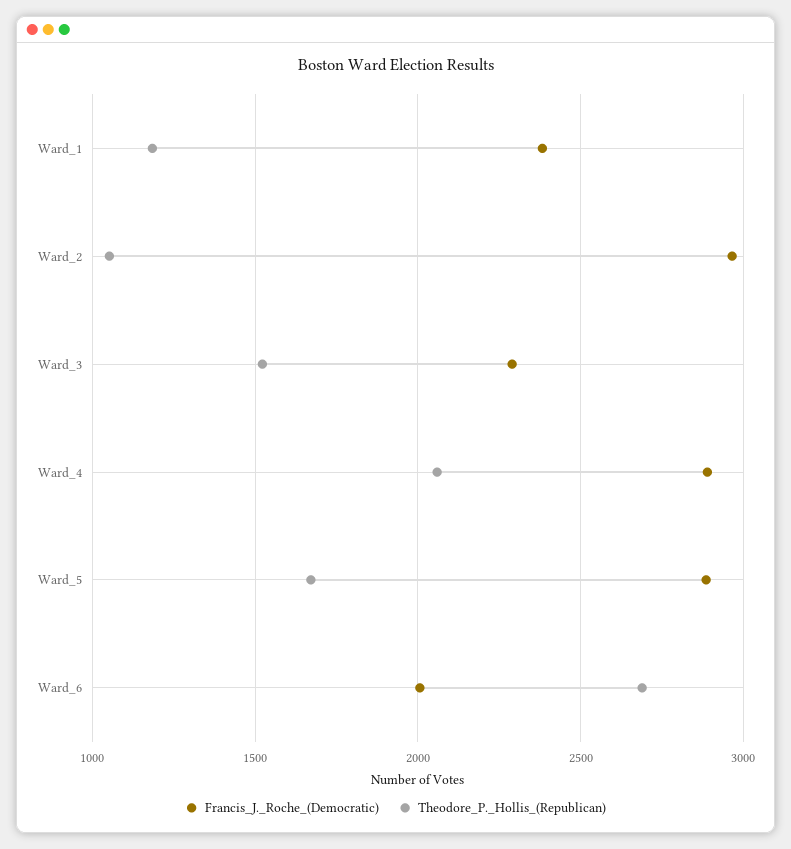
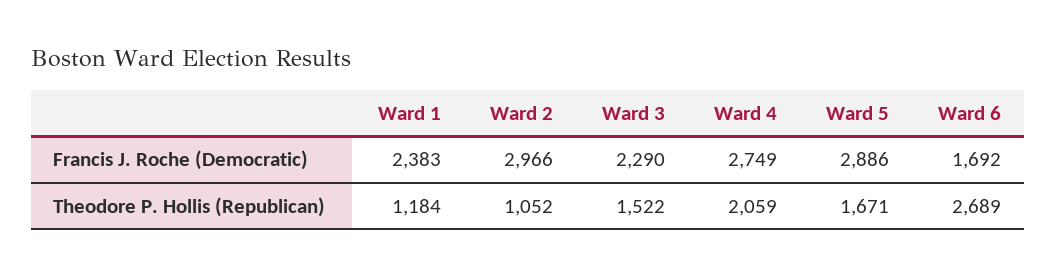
  {
    "Francis_J._Roche_(Democratic)": {
      "Ward_1": 2383,
      "Ward_2": 2966,
      "Ward_3": 2290,
-     "Ward_4": 2900,
+     "Ward_4": 2749,
      "Ward_5": 2886,
-     "Ward_6": 2000
+     "Ward_6": 1692
    },
    "Theodore_P._Hollis_(Republican)": {
      "Ward_1": 1184,
      "Ward_2": 1052,
      "Ward_3": 1522,
      "Ward_4": 2059,
      "Ward_5": 1671,
      "Ward_6": 2689
    }
  }

